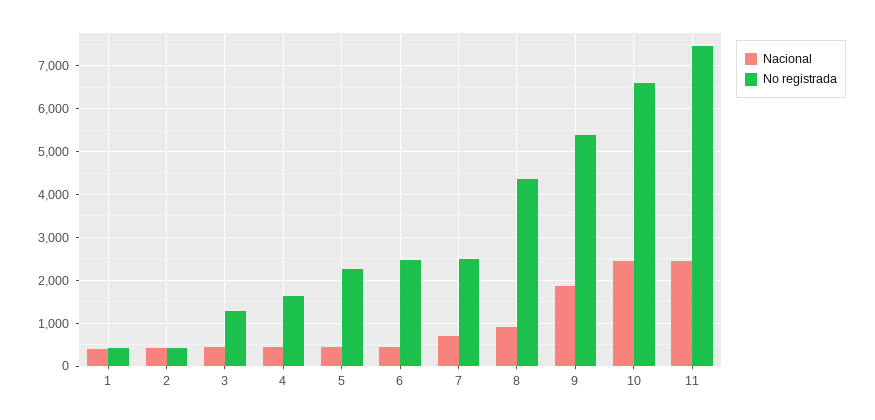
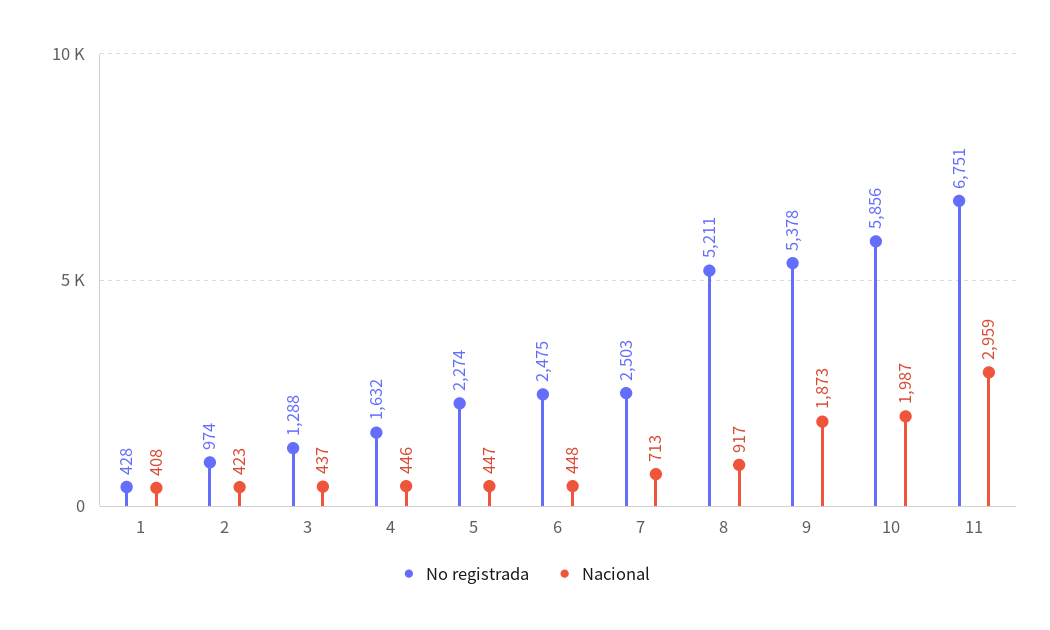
  {
    "Nacional": {
      "1": 408,
      "2": 423,
      "3": 437,
      "4": 446,
      "5": 447,
      "6": 448,
      "7": 713,
      "8": 917,
      "9": 1873,
-     "10": 2400,
+     "10": 1987,
-     "11": 2400
+     "11": 2959
    },
    "No registrada": {
      "1": 428,
-     "2": 400,
+     "2": 974,
      "3": 1288,
      "4": 1632,
      "5": 2274,
      "6": 2475,
      "7": 2503,
-     "8": 4400,
+     "8": 5211,
      "9": 5378,
-     "10": 6600,
+     "10": 5856,
-     "11": 7400
+     "11": 6751
    }
  }

